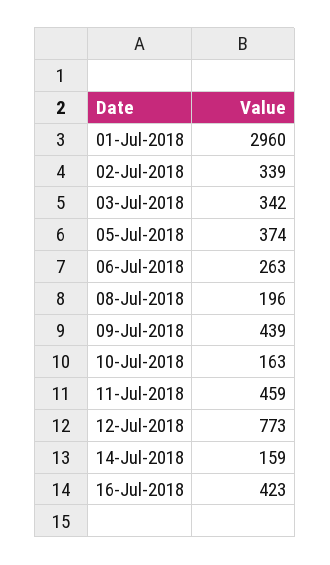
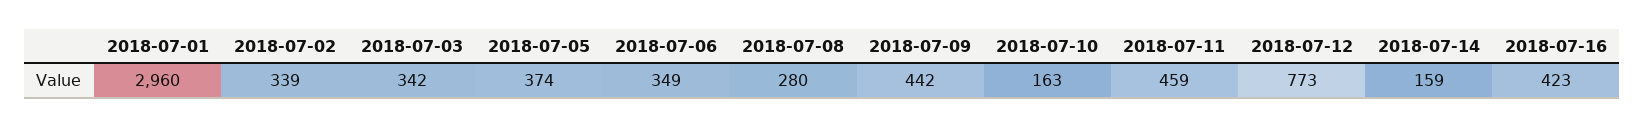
  {
    "01-Jul-2018": 2960,
    "02-Jul-2018": 339,
    "03-Jul-2018": 342,
    "05-Jul-2018": 374,
-   "06-Jul-2018": 263,
+   "06-Jul-2018": 349,
-   "08-Jul-2018": 196,
+   "08-Jul-2018": 280,
-   "09-Jul-2018": 439,
+   "09-Jul-2018": 442,
    "10-Jul-2018": 163,
    "11-Jul-2018": 459,
    "12-Jul-2018": 773,
    "14-Jul-2018": 159,
    "16-Jul-2018": 423
  }

